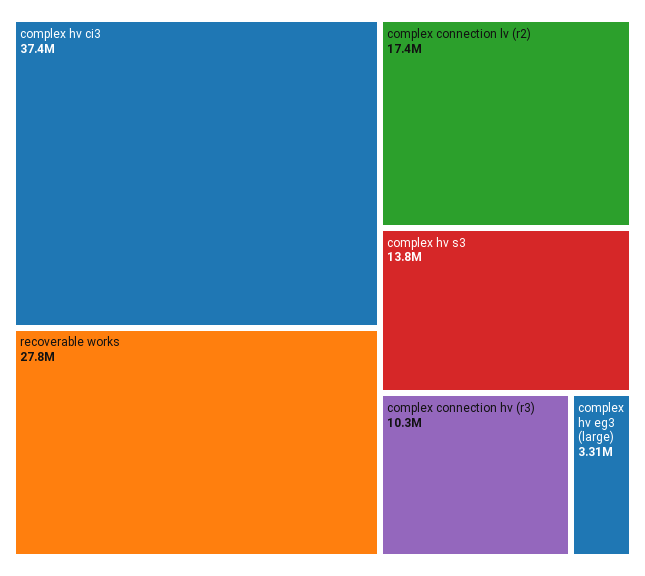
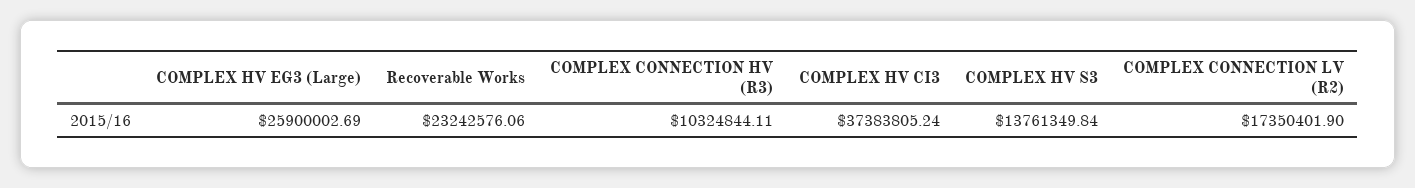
  {
    "complex hv ci3": 37383805.24,
-   "recoverable works": 27800000,
+   "recoverable works": 23242576.06,
    "complex connection lv (r2)": 17350401.9,
    "complex hv s3": 13761349.84,
    "complex connection hv (r3)": 10324844.11,
-   "complex hv eg3 (large)": 3310000
+   "complex hv eg3 (large)": 25900002.69
  }

